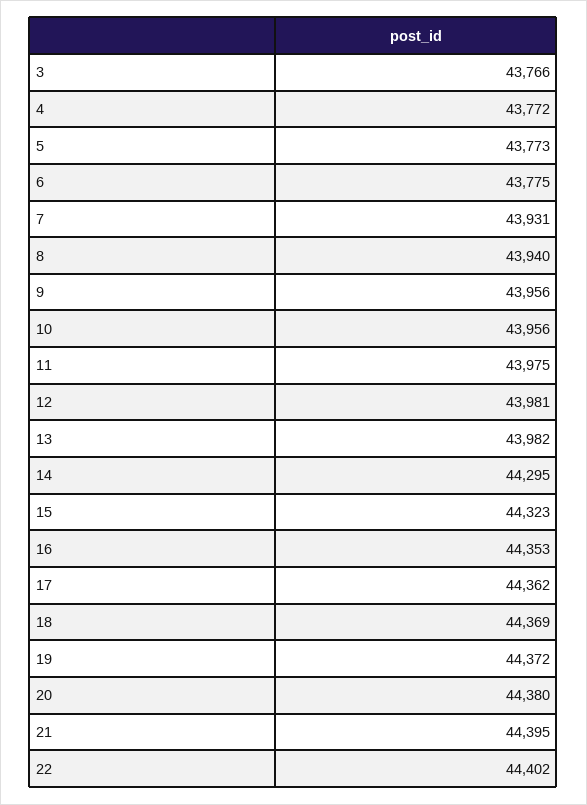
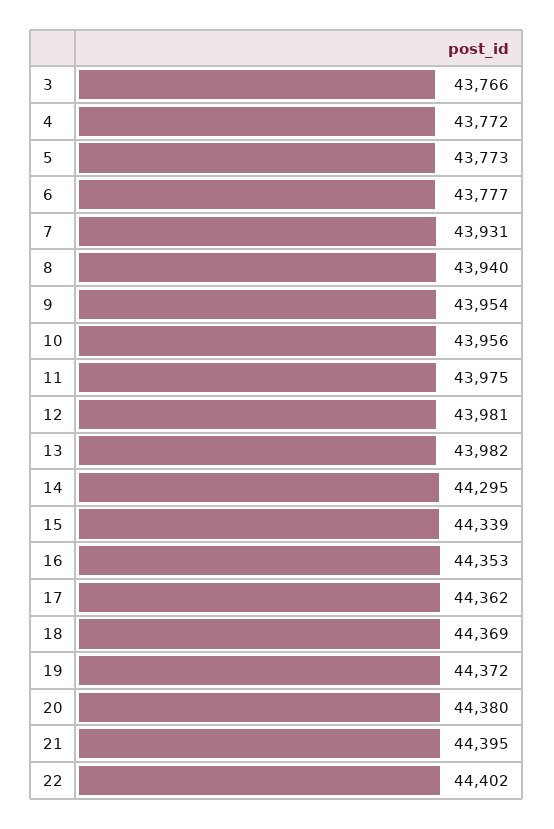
  {
    "3": 43766,
    "4": 43772,
    "5": 43773,
-   "6": 43775,
+   "6": 43777,
    "7": 43931,
    "8": 43940,
-   "9": 43956,
+   "9": 43954,
    "10": 43956,
    "11": 43975,
    "12": 43981,
    "13": 43982,
    "14": 44295,
-   "15": 44323,
+   "15": 44339,
    "16": 44353,
    "17": 44362,
    "18": 44369,
    "19": 44372,
    "20": 44380,
    "21": 44395,
    "22": 44402
  }

